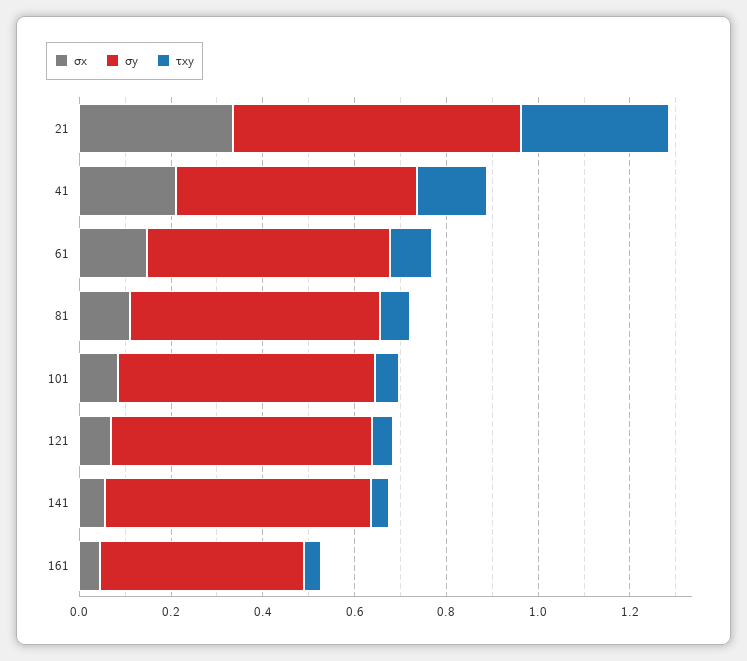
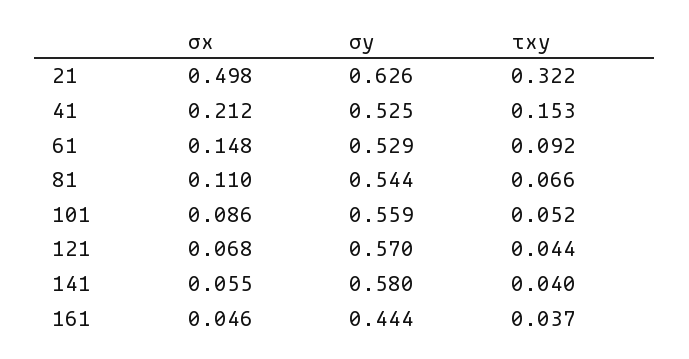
  {
    "σx": {
-     "21": 0.35,
+     "21": 0.498,
      "41": 0.212,
      "61": 0.148,
      "81": 0.11,
      "101": 0.086,
      "121": 0.068,
      "141": 0.055,
      "161": 0.046
    },
    "σy": {
      "21": 0.626,
      "41": 0.525,
      "61": 0.529,
      "81": 0.544,
      "101": 0.559,
      "121": 0.57,
      "141": 0.58,
      "161": 0.444
    },
    "τxy": {
      "21": 0.322,
      "41": 0.153,
      "61": 0.092,
      "81": 0.066,
      "101": 0.052,
      "121": 0.044,
      "141": 0.04,
      "161": 0.037
    }
  }

